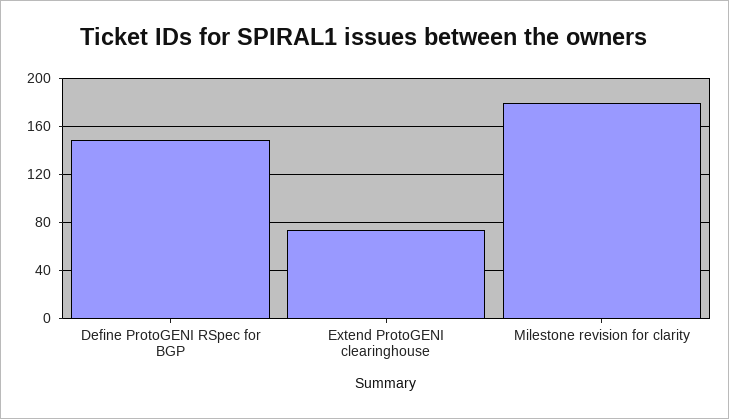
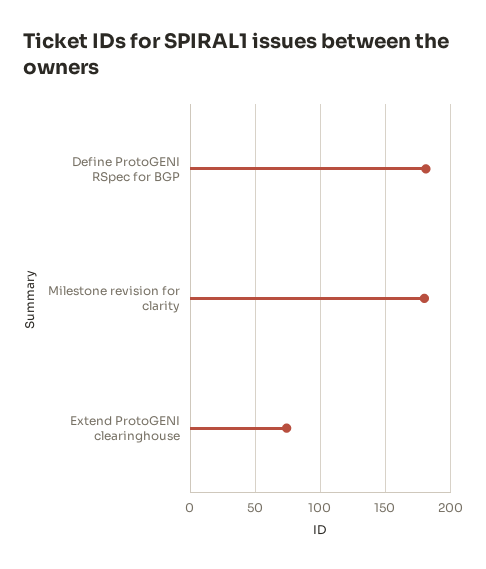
  {
-   "Define ProtoGENI RSpec for BGP": 150,
+   "Define ProtoGENI RSpec for BGP": 180,
    "Extend ProtoGENI clearinghouse": 75,
    "Milestone revision for clarity": 180
  }

